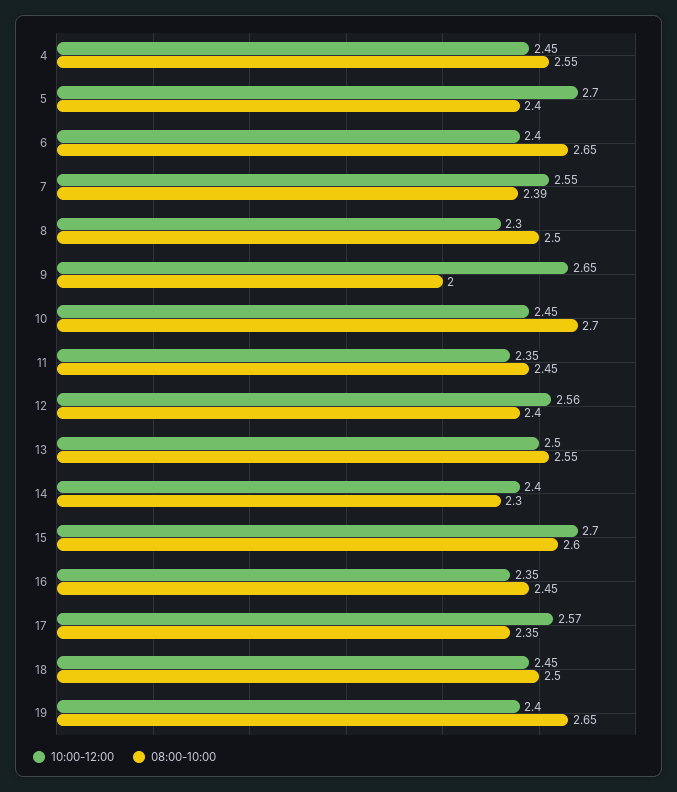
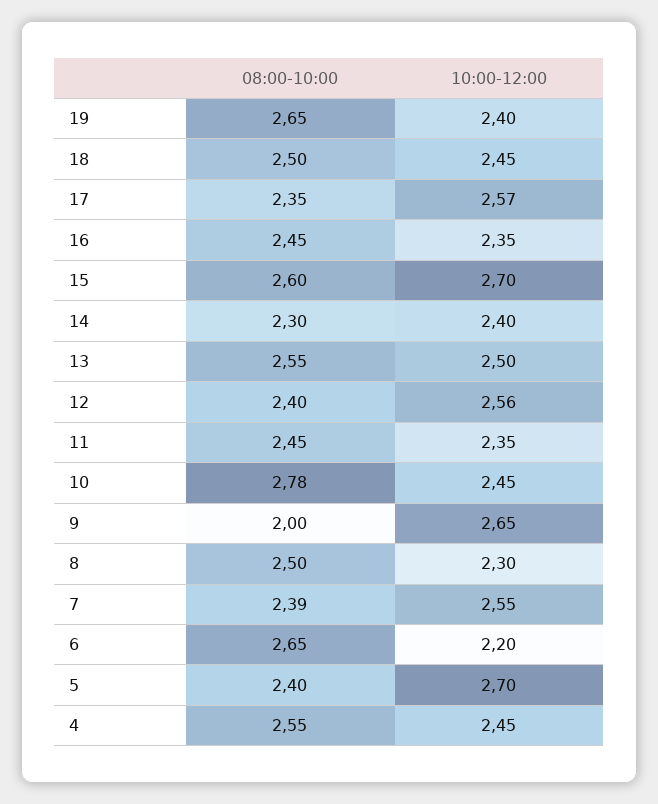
  {
    "10:00-12:00": {
      "4": 2.45,
      "5": 2.7,
-     "6": 2.4,
+     "6": 2.2,
      "7": 2.55,
      "8": 2.3,
      "9": 2.65,
      "10": 2.45,
      "11": 2.35,
      "12": 2.56,
      "13": 2.5,
      "14": 2.4,
      "15": 2.7,
      "16": 2.35,
      "17": 2.57,
      "18": 2.45,
      "19": 2.4
    },
    "08:00-10:00": {
      "4": 2.55,
      "5": 2.4,
      "6": 2.65,
      "7": 2.39,
      "8": 2.5,
      "9": 2,
-     "10": 2.7,
+     "10": 2.78,
      "11": 2.45,
      "12": 2.4,
      "13": 2.55,
      "14": 2.3,
      "15": 2.6,
      "16": 2.45,
      "17": 2.35,
      "18": 2.5,
      "19": 2.65
    }
  }

